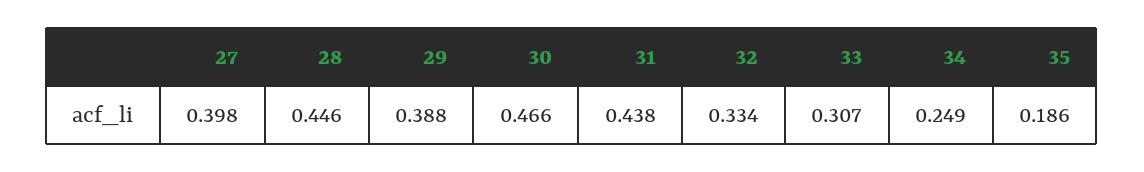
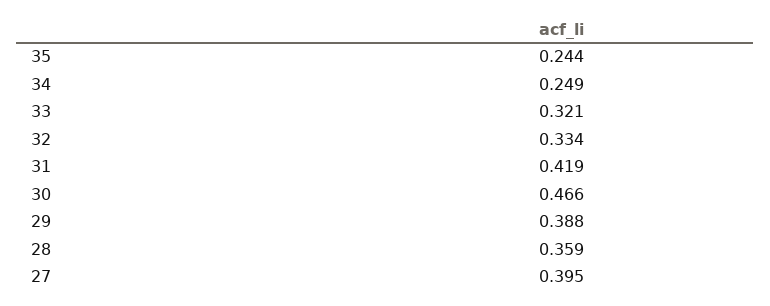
  {
-   "27": 0.398,
+   "27": 0.395,
-   "28": 0.446,
+   "28": 0.359,
    "29": 0.388,
    "30": 0.466,
-   "31": 0.438,
+   "31": 0.419,
    "32": 0.334,
-   "33": 0.307,
+   "33": 0.321,
    "34": 0.249,
-   "35": 0.186
+   "35": 0.244
  }

